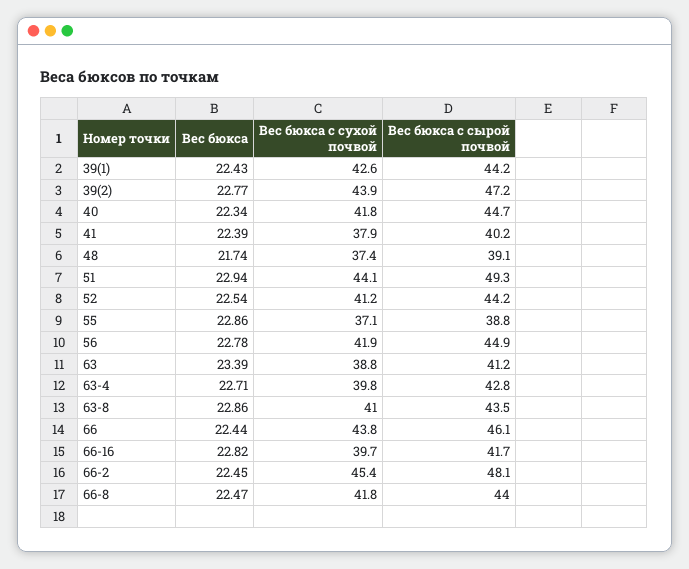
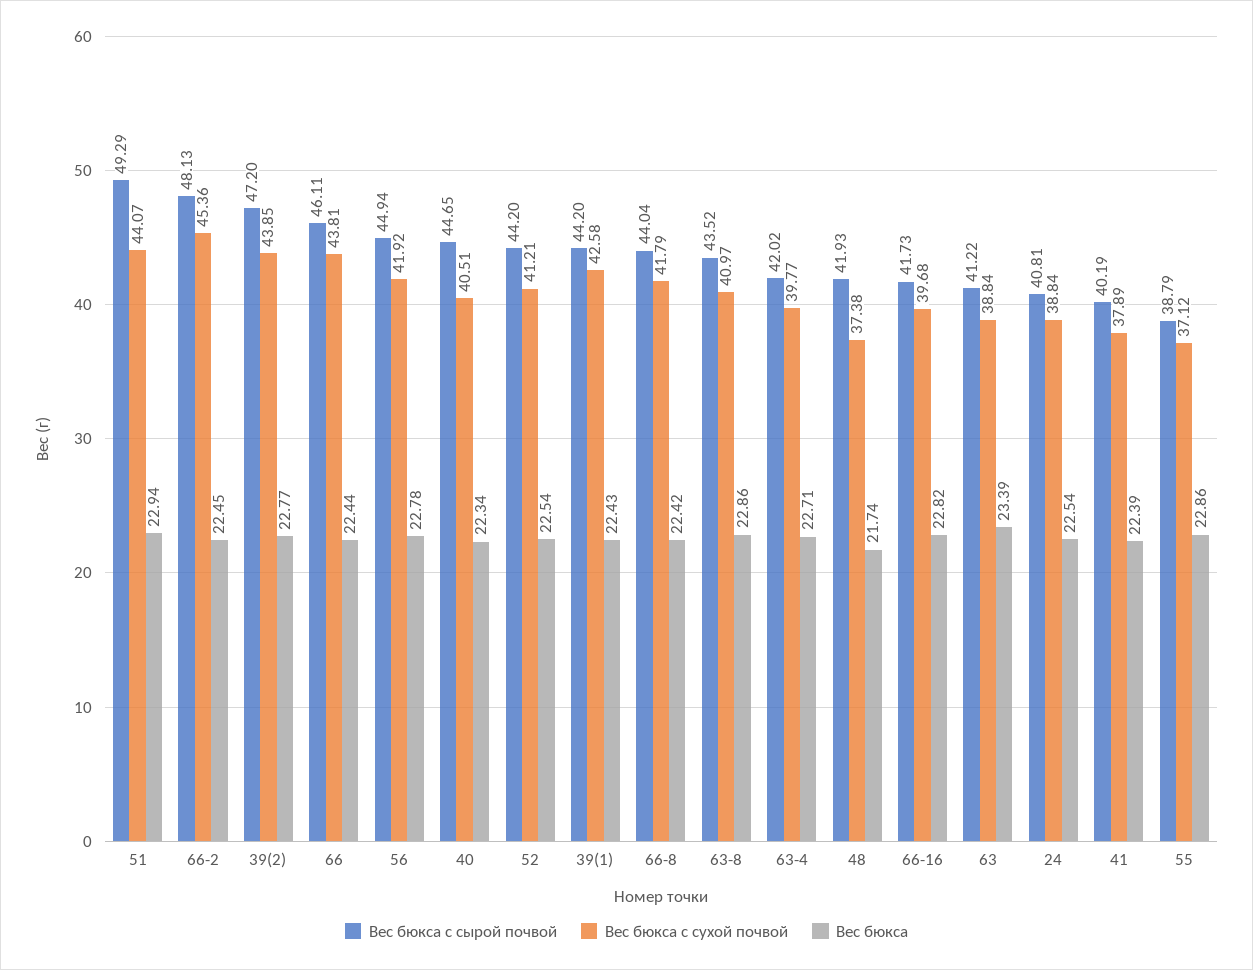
  {
    "Вес бюкса": {
      "39(1)": 22.43,
      "39(2)": 22.77,
      "40": 22.34,
      "41": 22.39,
      "48": 21.74,
      "51": 22.94,
      "52": 22.54,
      "55": 22.86,
      "56": 22.78,
      "63": 23.39,
      "63-4": 22.71,
      "63-8": 22.86,
      "66": 22.44,
      "66-16": 22.82,
      "66-2": 22.45,
-     "66-8": 22.47
+     "66-8": 22.42,
+     "24": 22.54
    },
    "Вес бюкса с сухой почвой": {
      "39(1)": 42.58,
      "39(2)": 43.85,
-     "40": 41.8,
+     "40": 40.51,
      "41": 37.89,
      "48": 37.38,
      "51": 44.07,
      "52": 41.21,
      "55": 37.12,
      "56": 41.92,
      "63": 38.84,
      "63-4": 39.77,
      "63-8": 40.97,
      "66": 43.81,
      "66-16": 39.68,
      "66-2": 45.36,
-     "66-8": 41.79
+     "66-8": 41.79,
+     "24": 38.84
    },
    "Вес бюкса с сырой почвой": {
      "39(1)": 44.2,
      "39(2)": 47.2,
      "40": 44.65,
      "41": 40.19,
-     "48": 39.1,
+     "48": 41.93,
      "51": 49.29,
      "52": 44.2,
      "55": 38.79,
      "56": 44.94,
      "63": 41.22,
-     "63-4": 42.8,
+     "63-4": 42.02,
      "63-8": 43.52,
      "66": 46.11,
      "66-16": 41.73,
      "66-2": 48.13,
-     "66-8": 44.04
+     "66-8": 44.04,
+     "24": 40.81
    }
  }

